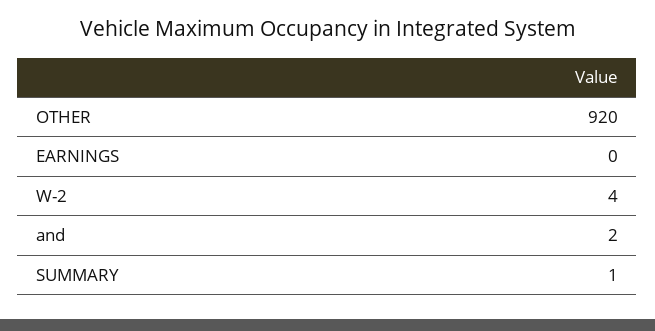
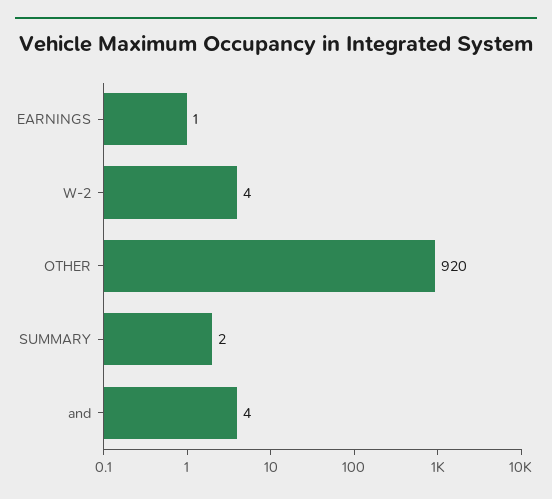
  {
    "OTHER": 920,
-   "EARNINGS": 0,
+   "EARNINGS": 1,
    "W-2": 4,
-   "and": 2,
+   "and": 4,
-   "SUMMARY": 1
+   "SUMMARY": 2
  }

